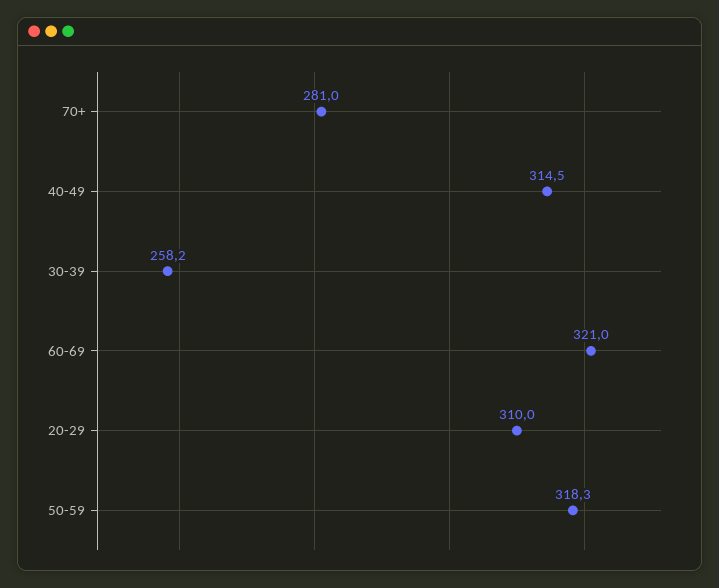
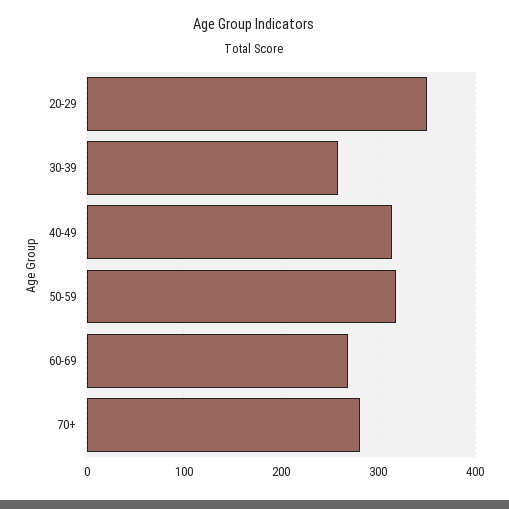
  {
    "70+": 281,
    "40-49": 314.5,
    "30-39": 258.2,
-   "60-69": 321,
+   "60-69": 270,
-   "20-29": 310,
+   "20-29": 350,
    "50-59": 318.3
  }

